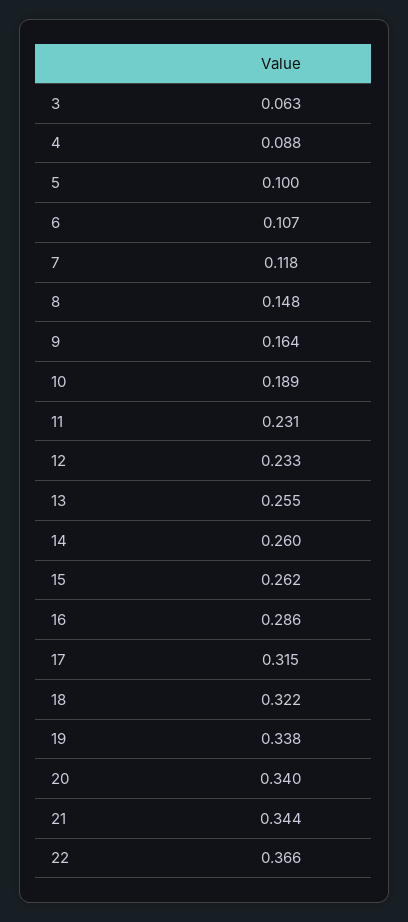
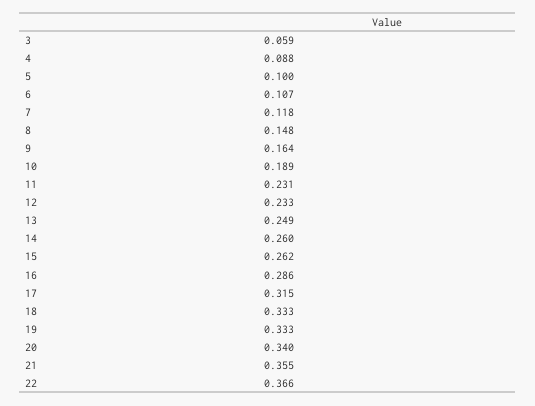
  {
-   "3": 0.063,
+   "3": 0.059,
    "4": 0.088,
    "5": 0.1,
    "6": 0.107,
    "7": 0.118,
    "8": 0.148,
    "9": 0.164,
    "10": 0.189,
    "11": 0.231,
    "12": 0.233,
-   "13": 0.255,
+   "13": 0.249,
    "14": 0.26,
    "15": 0.262,
    "16": 0.286,
    "17": 0.315,
-   "18": 0.322,
+   "18": 0.333,
-   "19": 0.338,
+   "19": 0.333,
    "20": 0.34,
-   "21": 0.344,
+   "21": 0.355,
    "22": 0.366
  }

